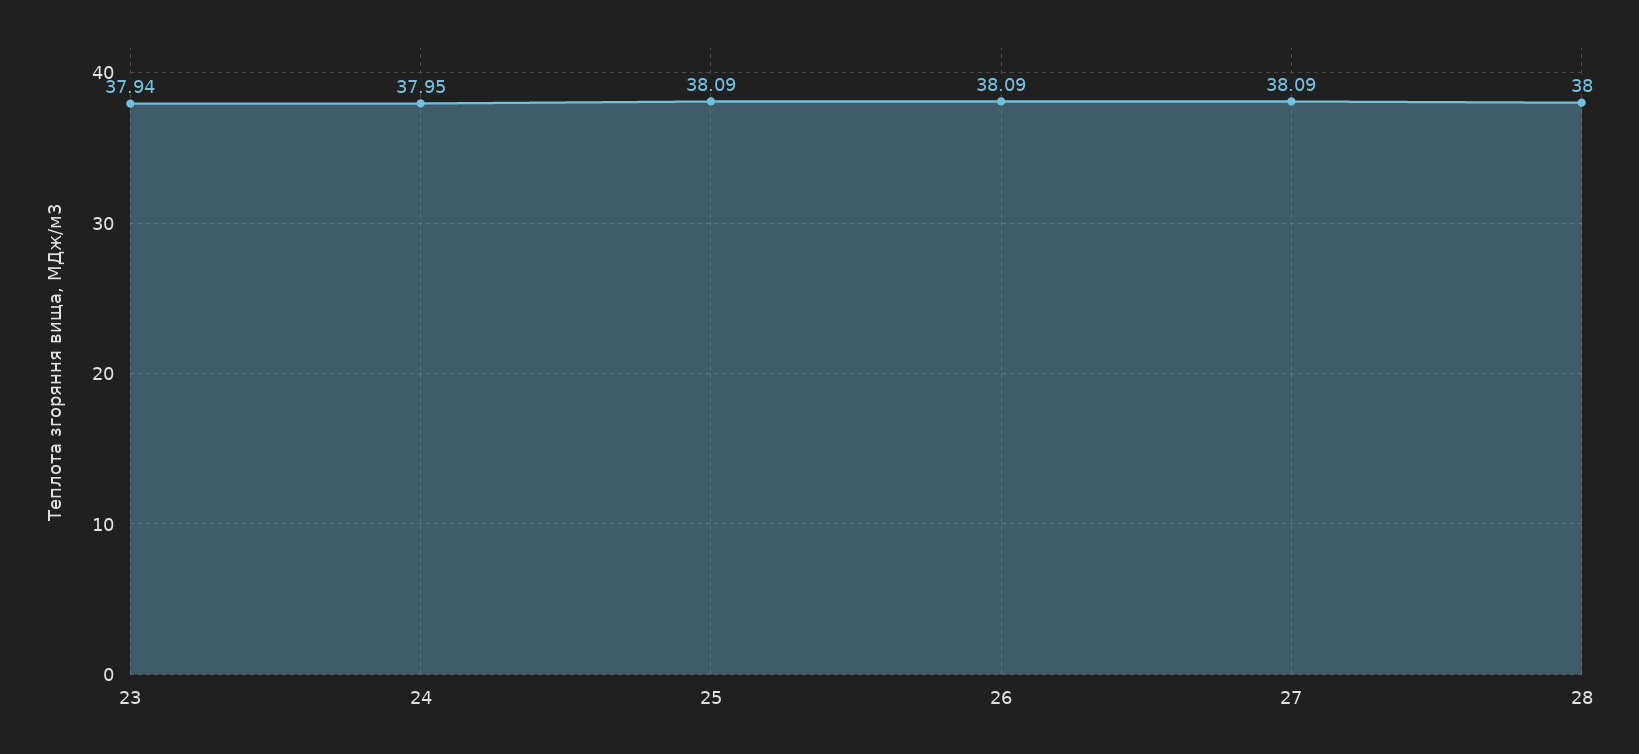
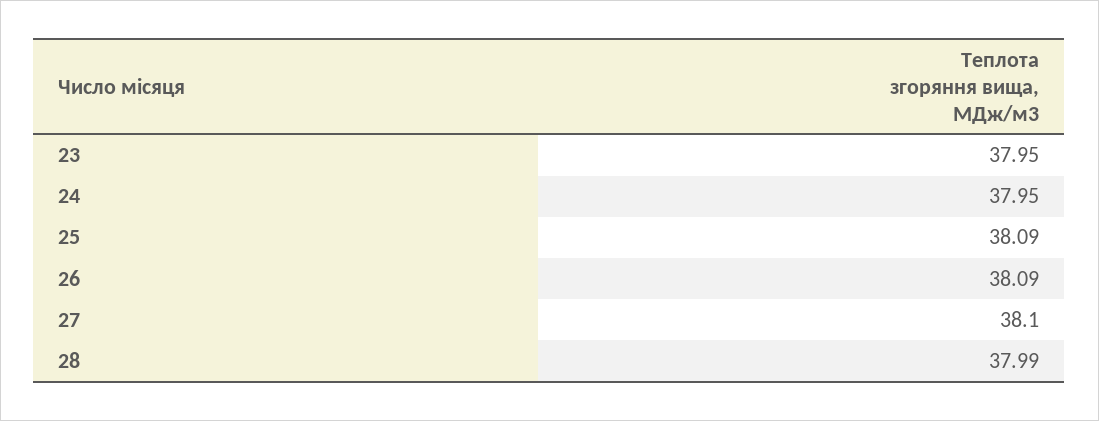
  {
-   "23": 37.94,
+   "23": 37.95,
    "24": 37.95,
    "25": 38.09,
    "26": 38.09,
-   "27": 38.09,
+   "27": 38.1,
-   "28": 38
+   "28": 37.99
  }

